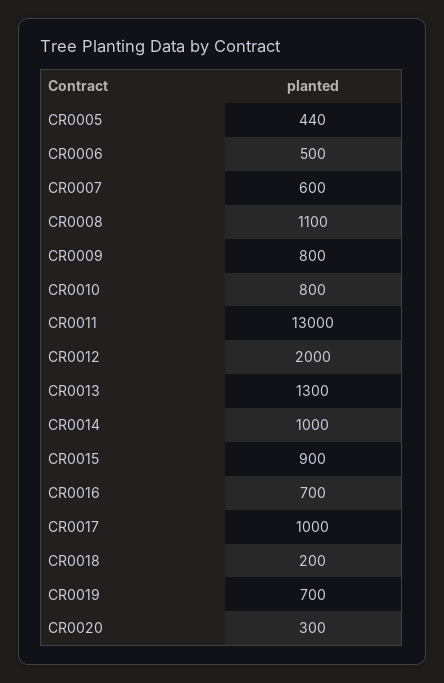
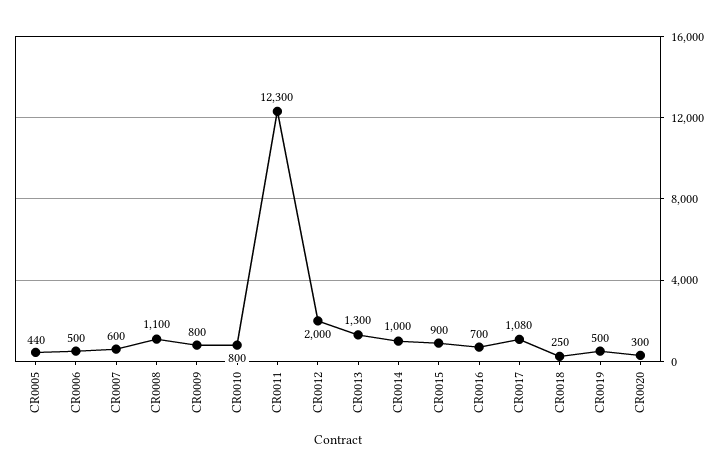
  {
    "CR0005": 440,
    "CR0006": 500,
    "CR0007": 600,
    "CR0008": 1100,
    "CR0009": 800,
    "CR0010": 800,
-   "CR0011": 13000,
+   "CR0011": 12300,
    "CR0012": 2000,
    "CR0013": 1300,
    "CR0014": 1000,
    "CR0015": 900,
    "CR0016": 700,
-   "CR0017": 1000,
+   "CR0017": 1080,
-   "CR0018": 200,
+   "CR0018": 250,
-   "CR0019": 700,
+   "CR0019": 500,
    "CR0020": 300
  }

